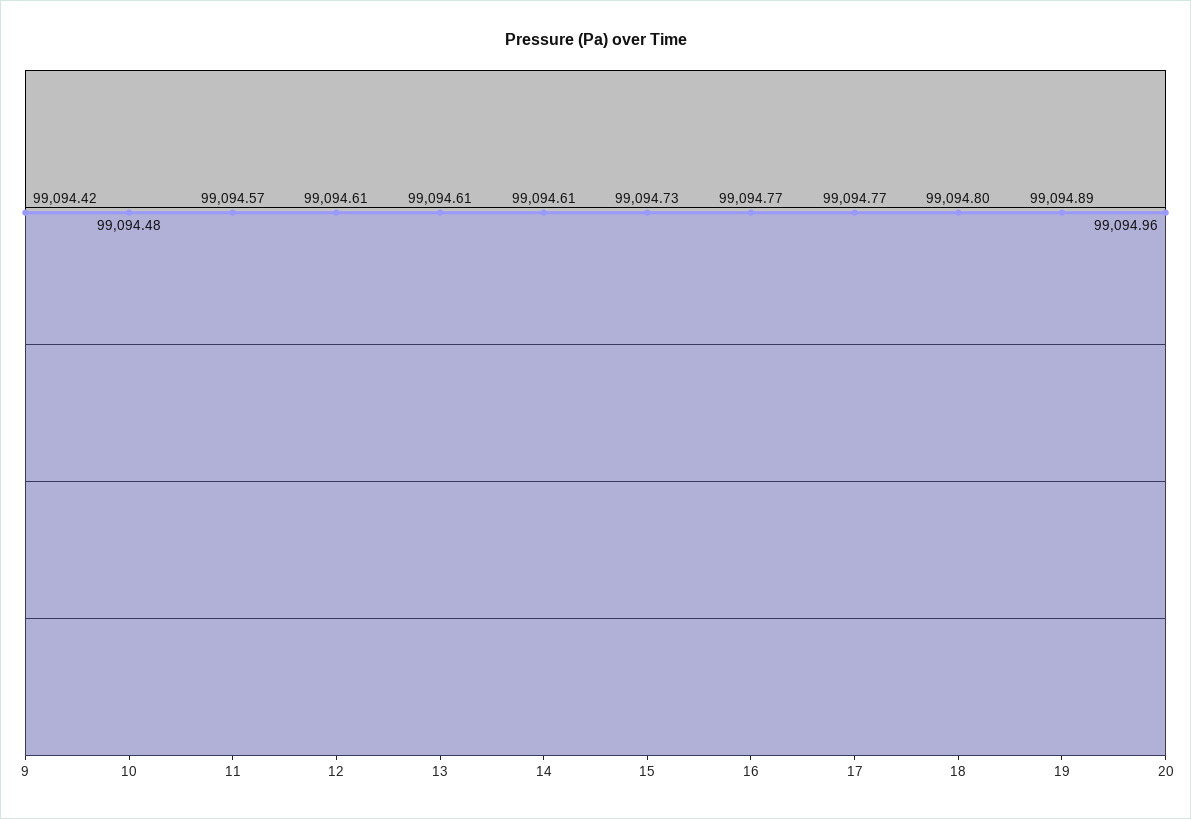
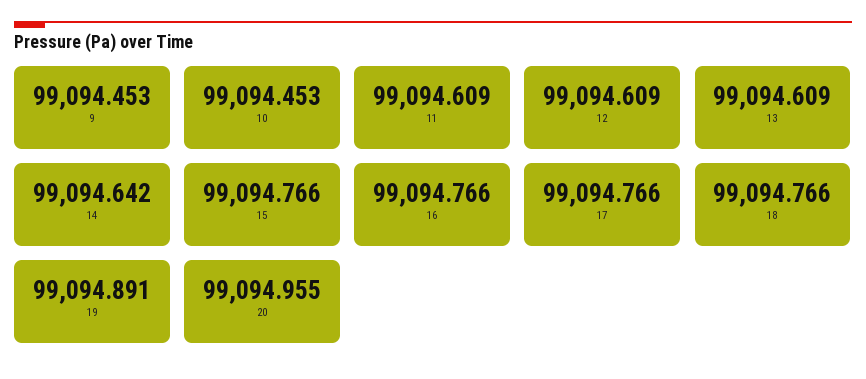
  {
-   "9": 99094.42,
+   "9": 99094.453,
-   "10": 99094.48,
+   "10": 99094.453,
-   "11": 99094.57,
+   "11": 99094.609,
    "12": 99094.609,
    "13": 99094.609,
-   "14": 99094.61,
+   "14": 99094.642,
-   "15": 99094.73,
+   "15": 99094.766,
    "16": 99094.766,
    "17": 99094.766,
-   "18": 99094.8,
+   "18": 99094.766,
    "19": 99094.891,
    "20": 99094.955
  }

